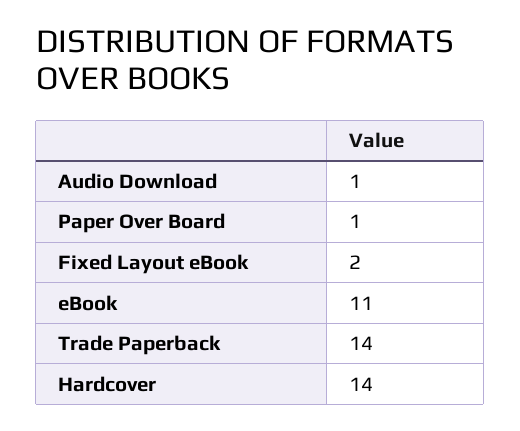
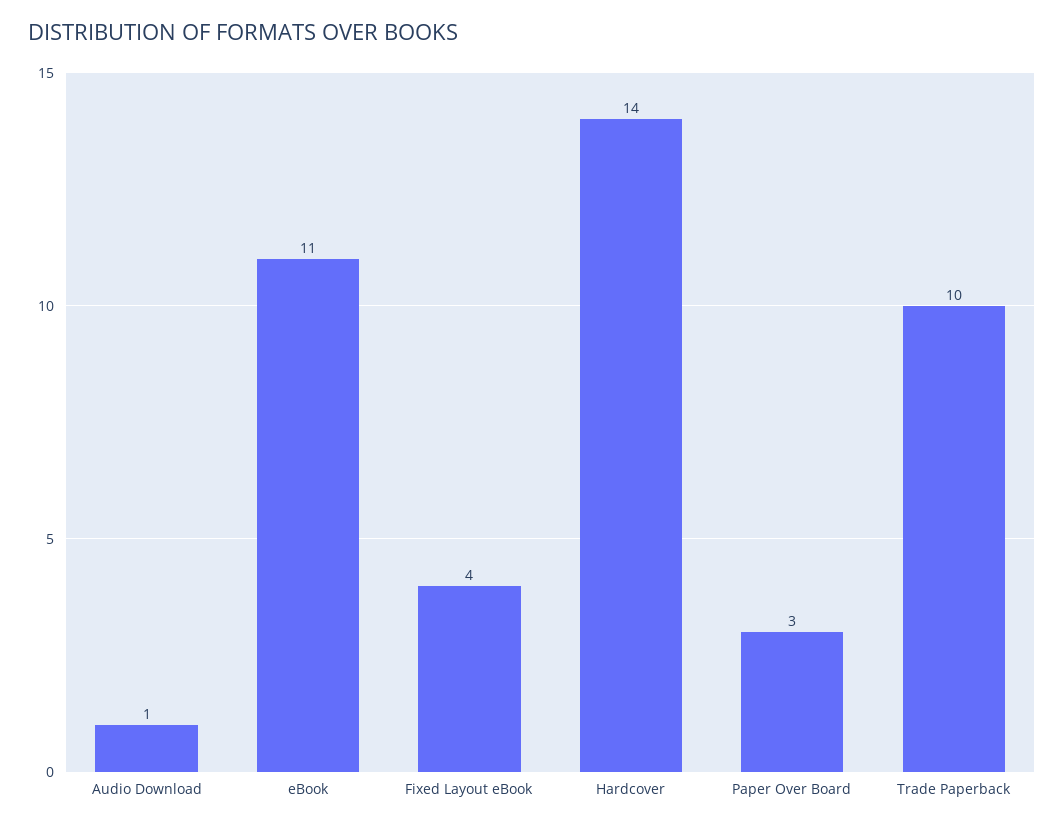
  {
    "Audio Download": 1,
-   "Paper Over Board": 1,
+   "Paper Over Board": 3,
-   "Fixed Layout eBook": 2,
+   "Fixed Layout eBook": 4,
    "eBook": 11,
-   "Trade Paperback": 14,
+   "Trade Paperback": 10,
    "Hardcover": 14
  }

